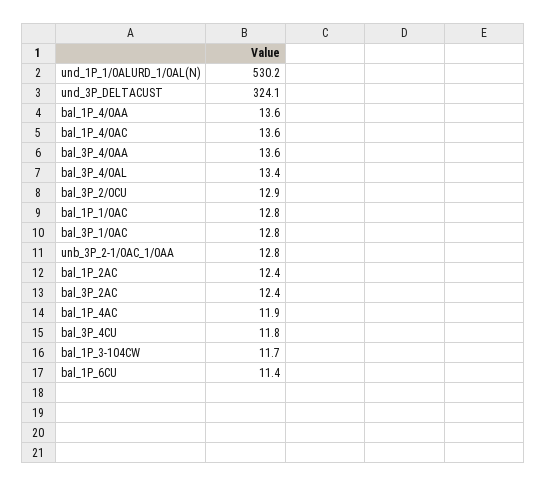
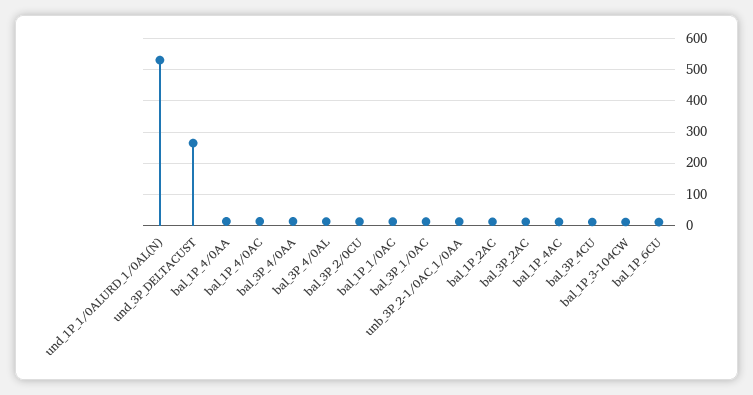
  {
    "und_1P_1/0ALURD_1/0AL(N)": 530.2,
-   "und_3P_DELTACUST": 324.1,
+   "und_3P_DELTACUST": 260,
    "bal_1P_4/0AA": 13.6,
    "bal_1P_4/0AC": 13.6,
    "bal_3P_4/0AA": 13.6,
    "bal_3P_4/0AL": 13.4,
    "bal_3P_2/0CU": 12.9,
    "bal_1P_1/0AC": 12.8,
    "bal_3P_1/0AC": 12.8,
    "unb_3P_2-1/0AC_1/0AA": 12.8,
    "bal_1P_2AC": 12.4,
    "bal_3P_2AC": 12.4,
    "bal_1P_4AC": 11.9,
    "bal_3P_4CU": 11.8,
    "bal_1P_3-104CW": 11.7,
    "bal_1P_6CU": 11.4
  }

